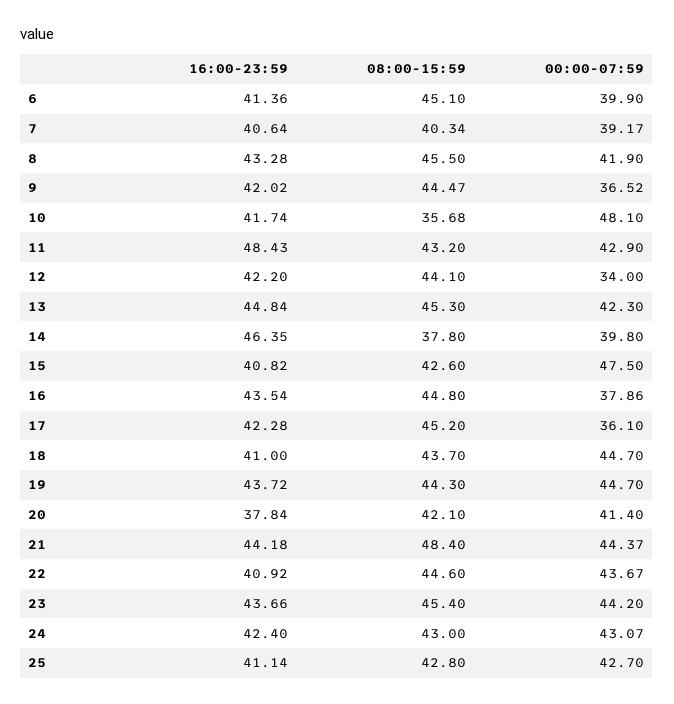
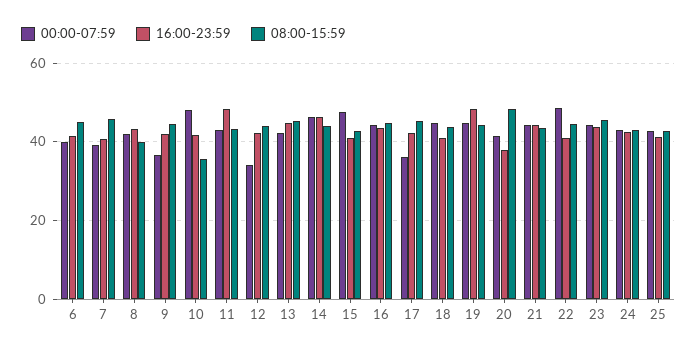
  {
    "16:00-23:59": {
      "6": 41.36,
      "7": 40.64,
      "8": 43.28,
      "9": 42.02,
      "10": 41.74,
      "11": 48.43,
      "12": 42.2,
      "13": 44.84,
      "14": 46.35,
      "15": 40.82,
      "16": 43.54,
      "17": 42.28,
      "18": 41,
-     "19": 43.72,
+     "19": 48,
      "20": 37.84,
      "21": 44.18,
      "22": 40.92,
      "23": 43.66,
      "24": 42.4,
      "25": 41.14
    },
    "08:00-15:59": {
      "6": 45.1,
-     "7": 40.34,
+     "7": 46,
-     "8": 45.5,
+     "8": 40,
      "9": 44.47,
      "10": 35.68,
      "11": 43.2,
      "12": 44.1,
      "13": 45.3,
-     "14": 37.8,
+     "14": 44,
      "15": 42.6,
      "16": 44.8,
      "17": 45.2,
      "18": 43.7,
      "19": 44.3,
-     "20": 42.1,
+     "20": 48,
-     "21": 48.4,
+     "21": 44,
      "22": 44.6,
      "23": 45.4,
      "24": 43,
      "25": 42.8
    },
    "00:00-07:59": {
      "6": 39.9,
      "7": 39.17,
      "8": 41.9,
      "9": 36.52,
      "10": 48.1,
      "11": 42.9,
      "12": 34,
      "13": 42.3,
-     "14": 39.8,
+     "14": 46,
      "15": 47.5,
-     "16": 37.86,
+     "16": 44,
      "17": 36.1,
      "18": 44.7,
      "19": 44.7,
      "20": 41.4,
      "21": 44.37,
-     "22": 43.67,
+     "22": 48,
      "23": 44.2,
      "24": 43.07,
      "25": 42.7
    }
  }

